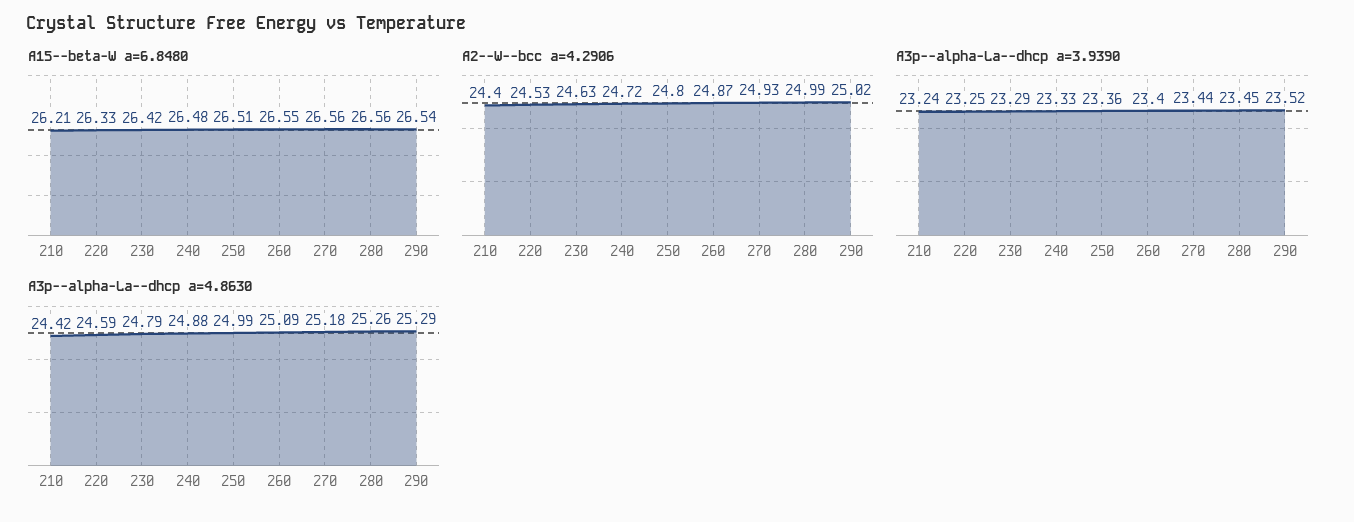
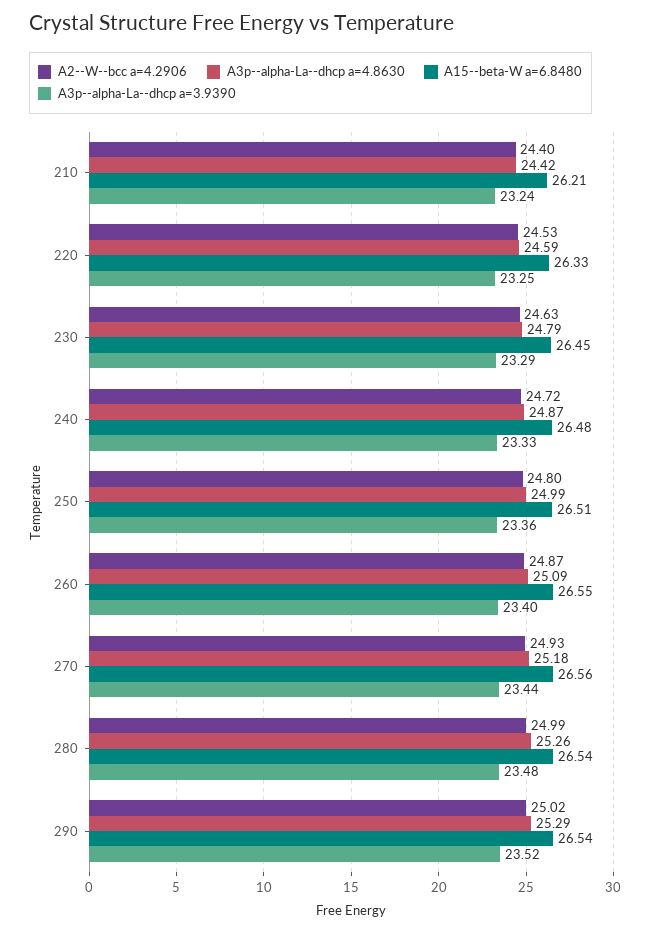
  {
    "A15--beta-W a=6.8480": {
      "210": 26.21,
      "220": 26.33,
-     "230": 26.42,
+     "230": 26.45,
      "240": 26.48,
      "250": 26.51,
      "260": 26.55,
      "270": 26.56,
-     "280": 26.56,
+     "280": 26.54,
      "290": 26.54
    },
    "A2--W--bcc a=4.2906": {
      "210": 24.4,
      "220": 24.53,
      "230": 24.63,
      "240": 24.72,
      "250": 24.8,
      "260": 24.87,
      "270": 24.93,
      "280": 24.99,
      "290": 25.02
    },
    "A3p--alpha-La--dhcp a=3.9390": {
      "210": 23.24,
      "220": 23.25,
      "230": 23.29,
      "240": 23.33,
      "250": 23.36,
      "260": 23.4,
      "270": 23.44,
-     "280": 23.45,
+     "280": 23.48,
      "290": 23.52
    },
    "A3p--alpha-La--dhcp a=4.8630": {
      "210": 24.42,
      "220": 24.59,
      "230": 24.79,
-     "240": 24.88,
+     "240": 24.87,
      "250": 24.99,
      "260": 25.09,
      "270": 25.18,
      "280": 25.26,
      "290": 25.29
    }
  }

